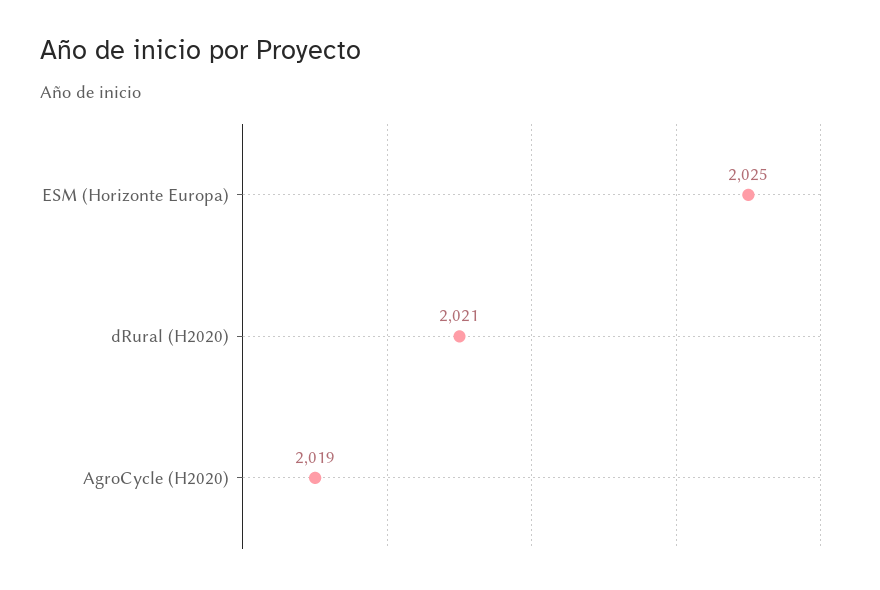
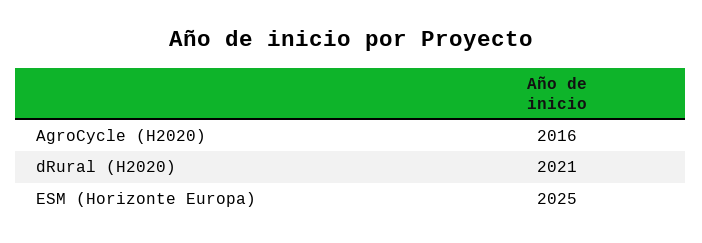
  {
    "ESM (Horizonte Europa)": 2025,
    "dRural (H2020)": 2021,
-   "AgroCycle (H2020)": 2019
+   "AgroCycle (H2020)": 2016
  }

